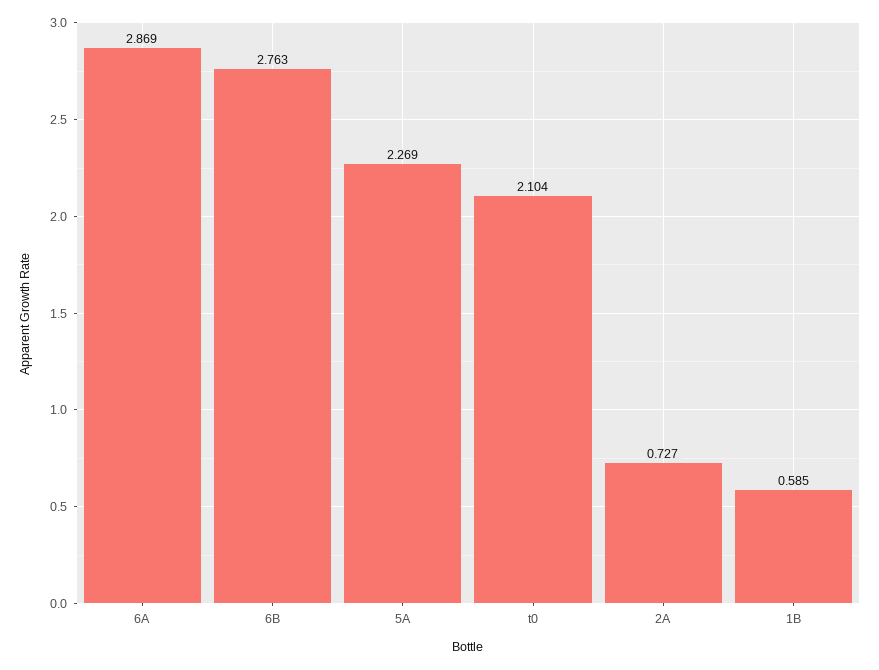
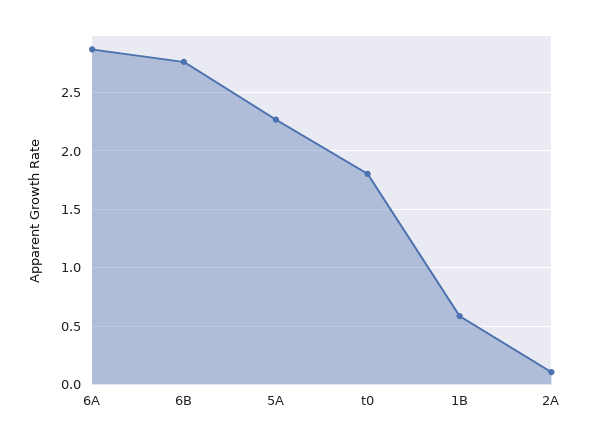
  {
    "6A": 2.869,
    "6B": 2.763,
    "5A": 2.269,
-   "t0": 2.104,
+   "t0": 1.8,
-   "2A": 0.727,
+   "2A": 0.1,
    "1B": 0.585
  }

